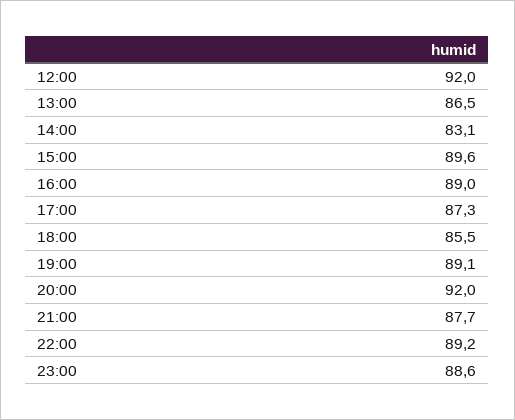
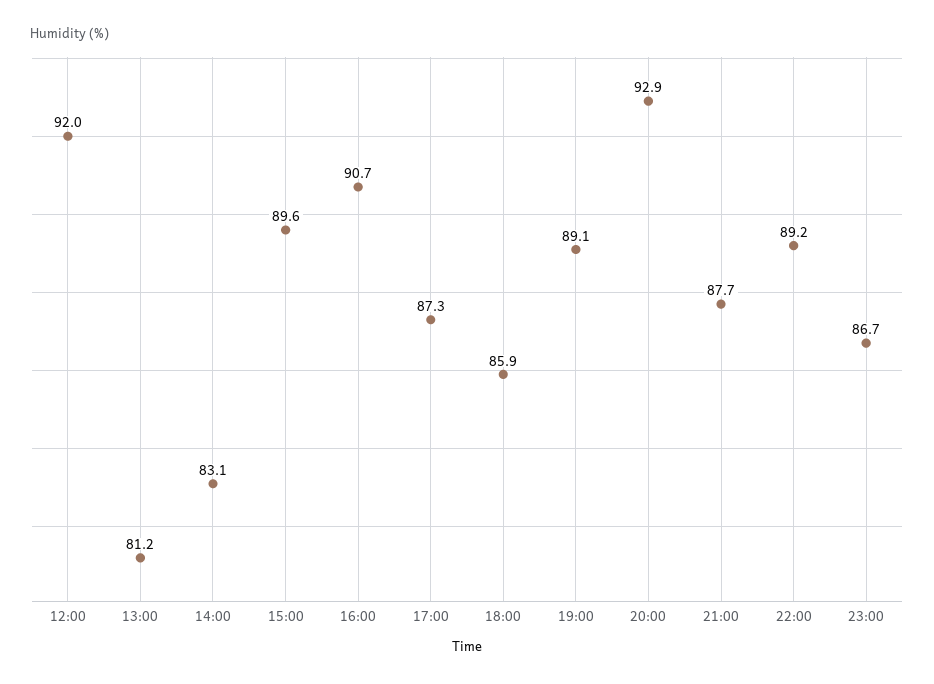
  {
    "12:00": 92,
-   "13:00": 86.5,
+   "13:00": 81.2,
    "14:00": 83.1,
    "15:00": 89.6,
-   "16:00": 89,
+   "16:00": 90.7,
    "17:00": 87.3,
-   "18:00": 85.5,
+   "18:00": 85.9,
    "19:00": 89.1,
-   "20:00": 92,
+   "20:00": 92.9,
    "21:00": 87.7,
    "22:00": 89.2,
-   "23:00": 88.6
+   "23:00": 86.7
  }

